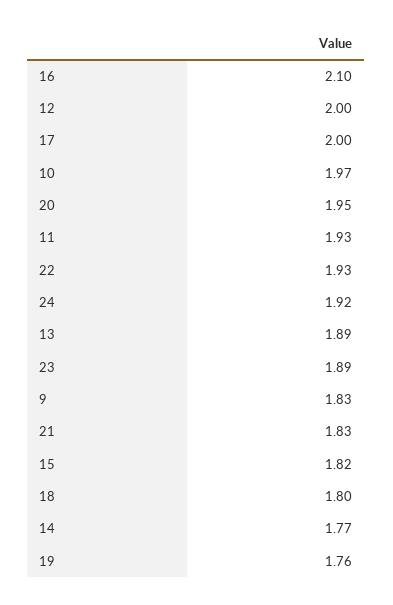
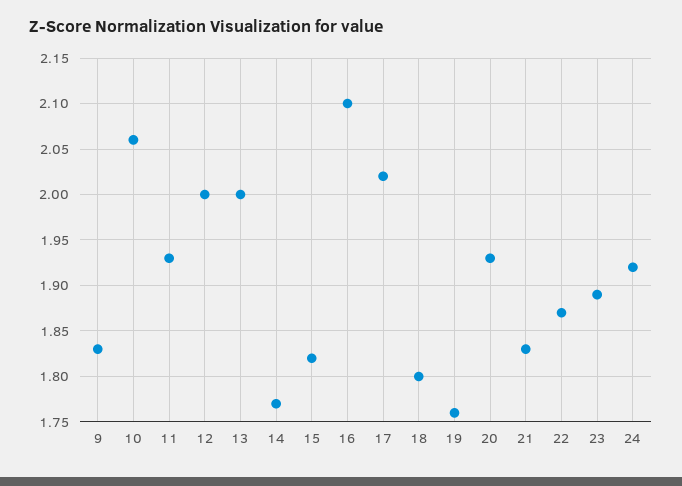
  {
    "16": 2.1,
    "12": 2,
-   "17": 2,
+   "17": 2.02,
-   "10": 1.97,
+   "10": 2.06,
-   "20": 1.95,
+   "20": 1.93,
    "11": 1.93,
-   "22": 1.93,
+   "22": 1.87,
    "24": 1.92,
-   "13": 1.89,
+   "13": 2,
    "23": 1.89,
    "9": 1.83,
    "21": 1.83,
    "15": 1.82,
    "18": 1.8,
    "14": 1.77,
    "19": 1.76
  }

